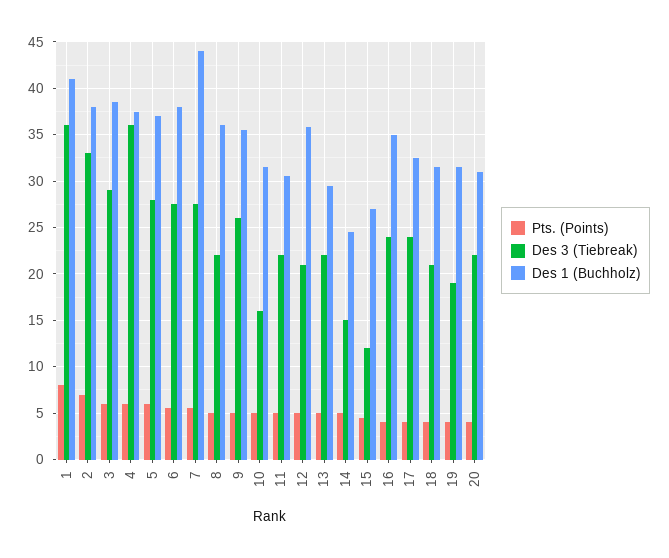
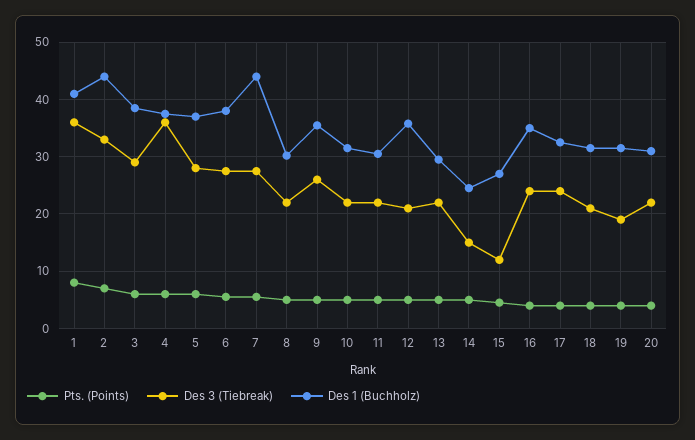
  {
    "Pts. (Points)": {
      "1": 8,
      "2": 7,
      "3": 6,
      "4": 6,
      "5": 6,
      "6": 6,
      "7": 6,
      "8": 5,
      "9": 5,
      "10": 5,
      "11": 5,
      "12": 5,
      "13": 5,
      "14": 5,
      "15": 5,
      "16": 4,
      "17": 4,
      "18": 4,
      "19": 4,
      "20": 4
    },
    "Des 3 (Tiebreak)": {
      "1": 36,
      "2": 33,
      "3": 29,
      "4": 36,
      "5": 28,
      "6": 28,
      "7": 28,
      "8": 22,
      "9": 26,
-     "10": 16,
+     "10": 22,
      "11": 22,
      "12": 21,
      "13": 22,
      "14": 15,
      "15": 12,
      "16": 24,
      "17": 24,
      "18": 21,
      "19": 19,
      "20": 22
    },
    "Des 1 (Buchholz)": {
      "1": 41,
-     "2": 38,
+     "2": 44,
      "3": 39,
      "4": 38,
      "5": 37,
      "6": 38,
      "7": 44,
-     "8": 36,
+     "8": 30,
      "9": 36,
      "10": 32,
      "11": 31,
      "12": 36,
      "13": 30,
      "14": 25,
      "15": 27,
      "16": 35,
      "17": 33,
      "18": 32,
      "19": 32,
      "20": 31
    }
  }

